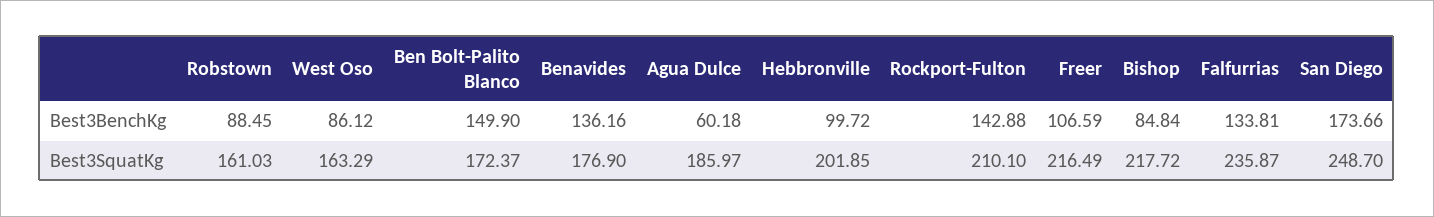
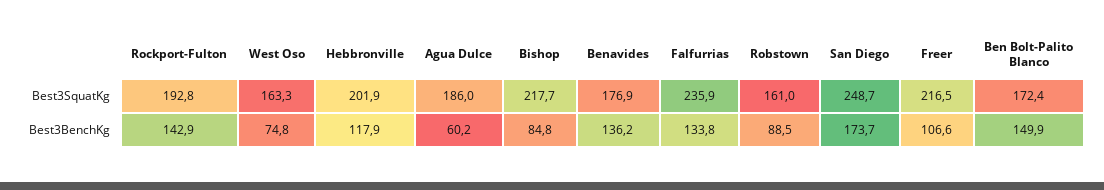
  {
    "Robstown": {
      "Best3BenchKg": 88.45,
      "Best3SquatKg": 161.03
    },
    "West Oso": {
-     "Best3BenchKg": 86.12,
+     "Best3BenchKg": 74.8,
      "Best3SquatKg": 163.29
    },
    "Ben Bolt-Palito Blanco": {
      "Best3BenchKg": 149.9,
      "Best3SquatKg": 172.37
    },
    "Benavides": {
      "Best3BenchKg": 136.16,
      "Best3SquatKg": 176.9
    },
    "Agua Dulce": {
      "Best3BenchKg": 60.18,
      "Best3SquatKg": 185.97
    },
    "Hebbronville": {
-     "Best3BenchKg": 99.72,
+     "Best3BenchKg": 117.9,
      "Best3SquatKg": 201.85
    },
    "Rockport-Fulton": {
      "Best3BenchKg": 142.88,
-     "Best3SquatKg": 210.1
+     "Best3SquatKg": 192.8
    },
    "Freer": {
      "Best3BenchKg": 106.59,
      "Best3SquatKg": 216.49
    },
    "Bishop": {
      "Best3BenchKg": 84.84,
      "Best3SquatKg": 217.72
    },
    "Falfurrias": {
      "Best3BenchKg": 133.81,
      "Best3SquatKg": 235.87
    },
    "San Diego": {
      "Best3BenchKg": 173.66,
      "Best3SquatKg": 248.7
    }
  }

